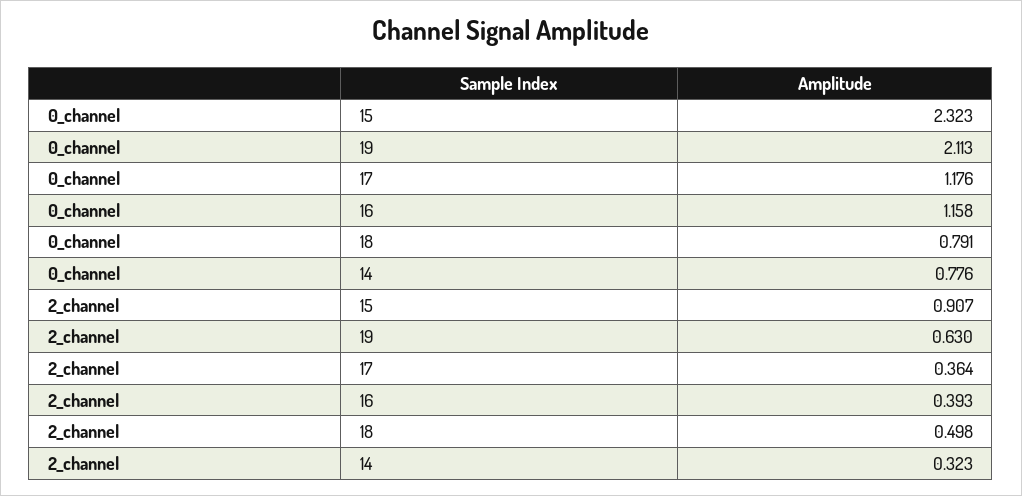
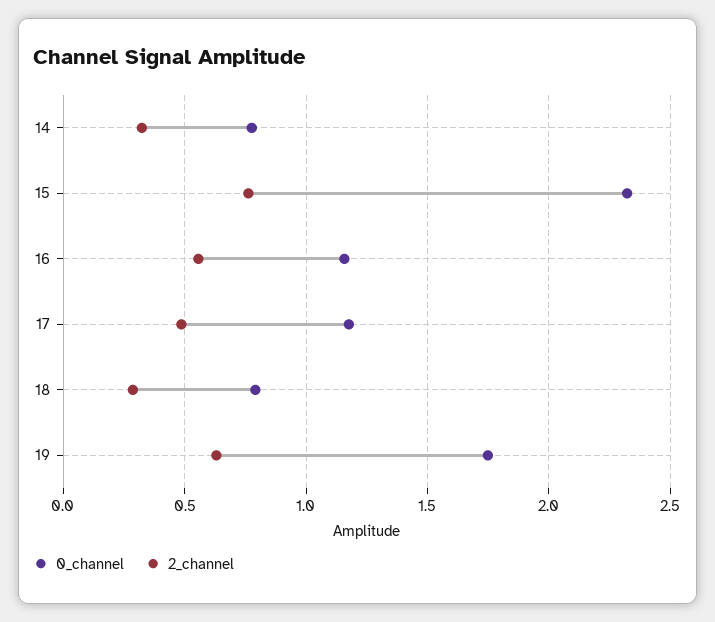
  {
    "0_channel": {
      "15": 2.323,
-     "19": 2.113,
+     "19": 1.75,
      "17": 1.176,
      "16": 1.158,
      "18": 0.791,
      "14": 0.776
    },
    "2_channel": {
-     "15": 0.907,
+     "15": 0.75,
      "19": 0.63,
-     "17": 0.364,
+     "17": 0.5,
-     "16": 0.393,
+     "16": 0.55,
-     "18": 0.498,
+     "18": 0.3,
      "14": 0.323
    }
  }

